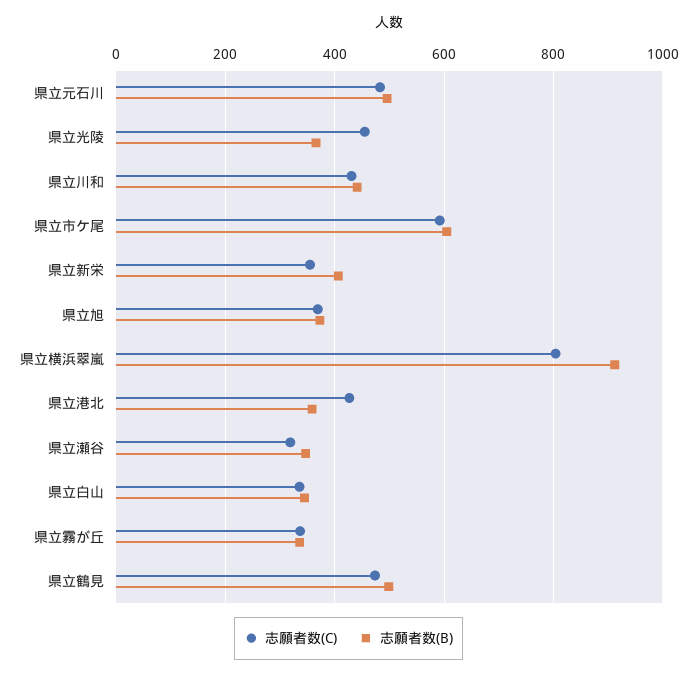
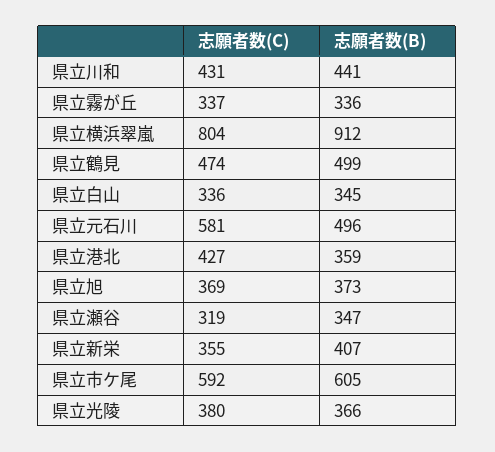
  {
    "志願者数(C)": {
-     "県立元石川": 480,
+     "県立元石川": 581,
-     "県立光陵": 460,
+     "県立光陵": 380,
      "県立川和": 431,
      "県立市ケ尾": 592,
      "県立新栄": 355,
      "県立旭": 369,
      "県立横浜翠嵐": 804,
      "県立港北": 427,
      "県立瀬谷": 319,
      "県立白山": 336,
      "県立霧が丘": 337,
      "県立鶴見": 474
    },
    "志願者数(B)": {
      "県立元石川": 496,
      "県立光陵": 366,
      "県立川和": 441,
      "県立市ケ尾": 605,
      "県立新栄": 407,
      "県立旭": 373,
      "県立横浜翠嵐": 912,
      "県立港北": 359,
      "県立瀬谷": 347,
      "県立白山": 345,
      "県立霧が丘": 336,
      "県立鶴見": 499
    }
  }

